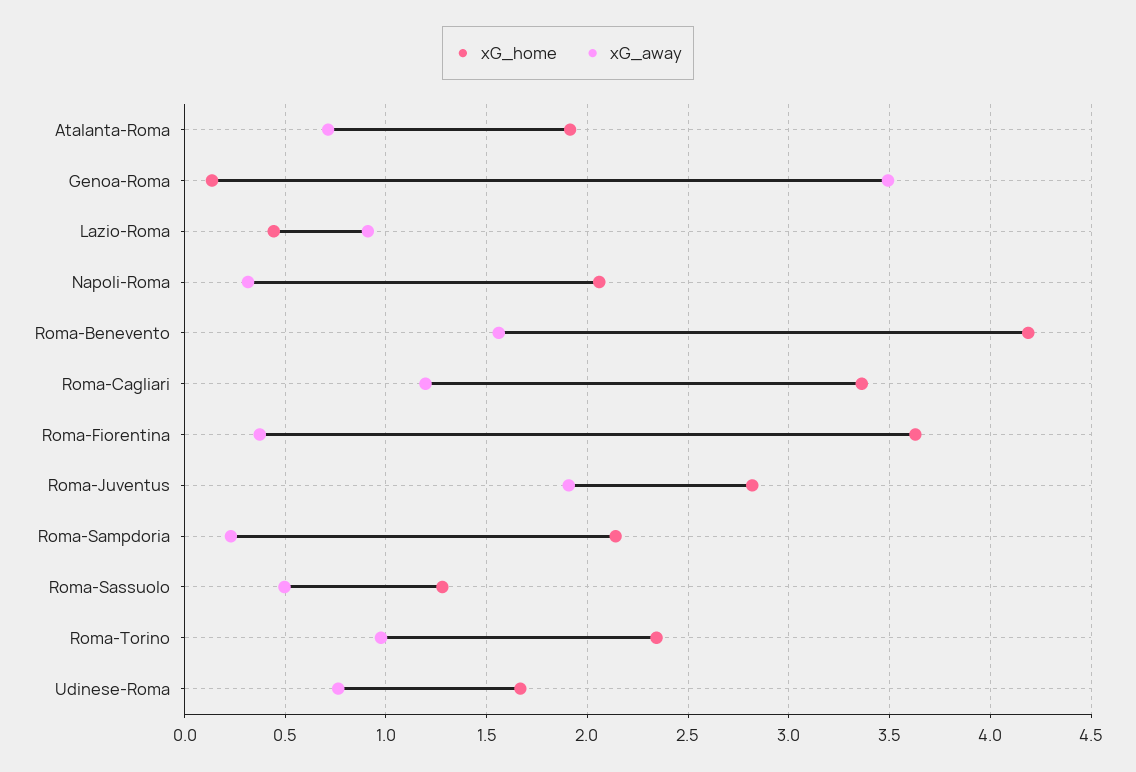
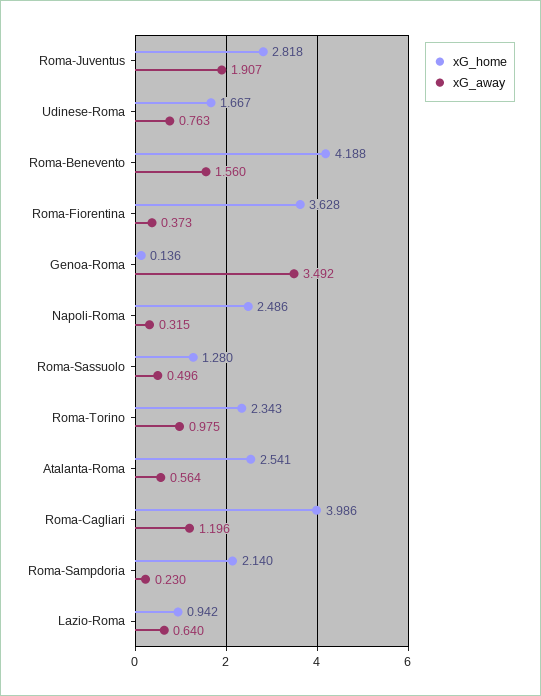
  {
    "xG_home": {
-     "Atalanta-Roma": 1.9,
+     "Atalanta-Roma": 2.541,
      "Genoa-Roma": 0.136,
-     "Lazio-Roma": 0.45,
+     "Lazio-Roma": 0.942,
-     "Napoli-Roma": 2.05,
+     "Napoli-Roma": 2.486,
      "Roma-Benevento": 4.188,
-     "Roma-Cagliari": 3.35,
+     "Roma-Cagliari": 3.986,
      "Roma-Fiorentina": 3.628,
      "Roma-Juventus": 2.818,
      "Roma-Sampdoria": 2.14,
      "Roma-Sassuolo": 1.28,
      "Roma-Torino": 2.343,
      "Udinese-Roma": 1.667
    },
    "xG_away": {
-     "Atalanta-Roma": 0.7,
+     "Atalanta-Roma": 0.564,
      "Genoa-Roma": 3.492,
-     "Lazio-Roma": 0.9,
+     "Lazio-Roma": 0.64,
      "Napoli-Roma": 0.315,
      "Roma-Benevento": 1.56,
      "Roma-Cagliari": 1.196,
      "Roma-Fiorentina": 0.373,
      "Roma-Juventus": 1.907,
      "Roma-Sampdoria": 0.23,
      "Roma-Sassuolo": 0.496,
      "Roma-Torino": 0.975,
      "Udinese-Roma": 0.763
    }
  }

